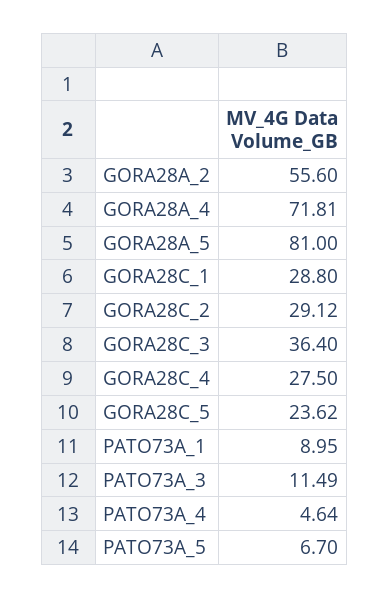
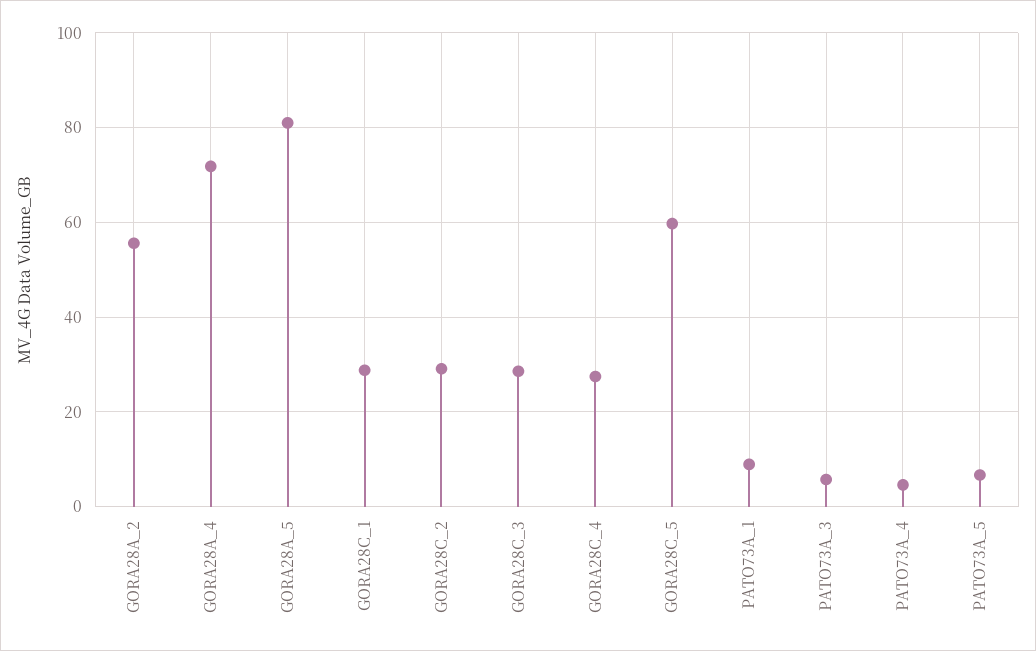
  {
    "GORA28A_2": 55.6,
    "GORA28A_4": 71.81,
    "GORA28A_5": 81,
    "GORA28C_1": 28.8,
    "GORA28C_2": 29.12,
-   "GORA28C_3": 36.4,
+   "GORA28C_3": 28,
    "GORA28C_4": 27.5,
-   "GORA28C_5": 23.62,
+   "GORA28C_5": 60,
    "PATO73A_1": 8.95,
-   "PATO73A_3": 11.49,
+   "PATO73A_3": 6,
    "PATO73A_4": 4.64,
    "PATO73A_5": 6.7
  }

